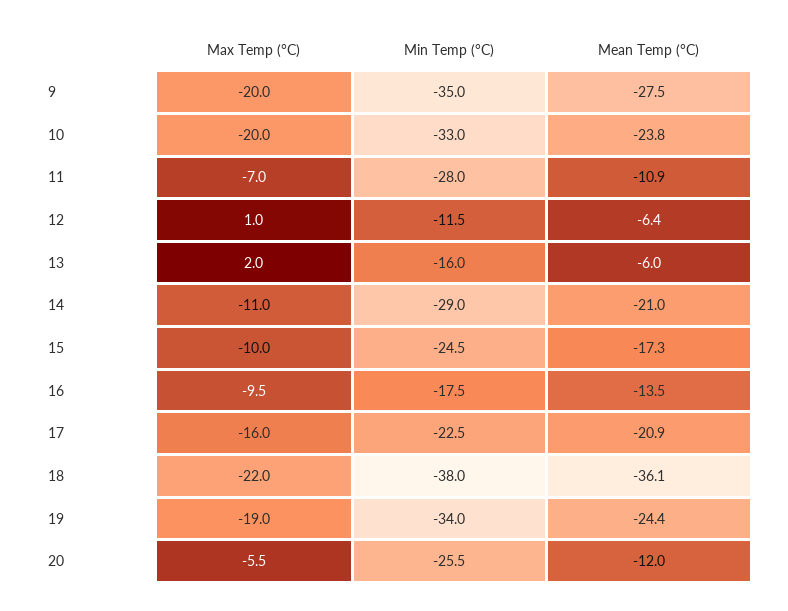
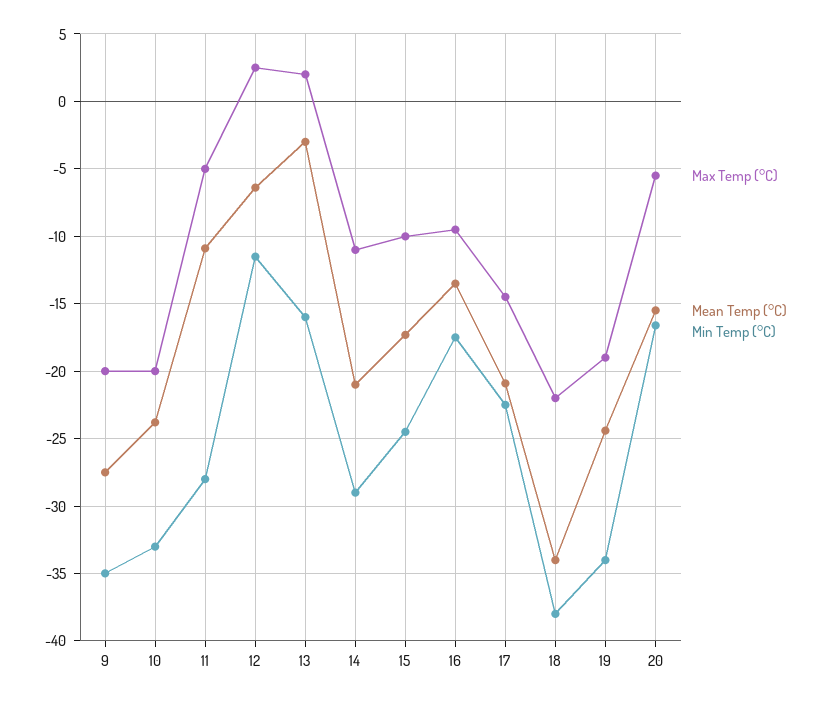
  {
    "Max Temp (°C)": {
      "9": -20,
      "10": -20,
-     "11": -7,
+     "11": -5,
-     "12": 1,
+     "12": 2.5,
      "13": 2,
      "14": -11,
      "15": -10,
      "16": -9.5,
-     "17": -16,
+     "17": -14.5,
      "18": -22,
      "19": -19,
      "20": -5.5
    },
    "Min Temp (°C)": {
      "9": -35,
      "10": -33,
      "11": -28,
      "12": -11.5,
      "13": -16,
      "14": -29,
      "15": -24.5,
      "16": -17.5,
      "17": -22.5,
      "18": -38,
      "19": -34,
-     "20": -25.5
+     "20": -16.5
    },
    "Mean Temp (°C)": {
      "9": -27.5,
      "10": -23.8,
      "11": -10.9,
      "12": -6.4,
-     "13": -6,
+     "13": -3,
      "14": -21,
      "15": -17.3,
      "16": -13.5,
      "17": -20.9,
-     "18": -36.1,
+     "18": -34,
      "19": -24.4,
-     "20": -12
+     "20": -15.5
    }
  }

